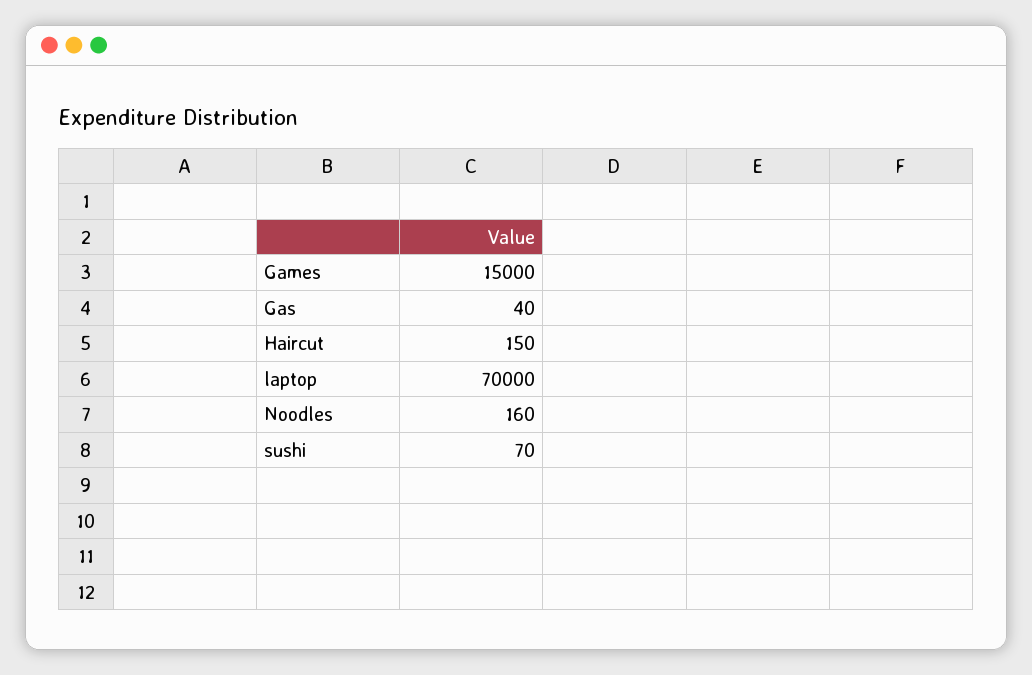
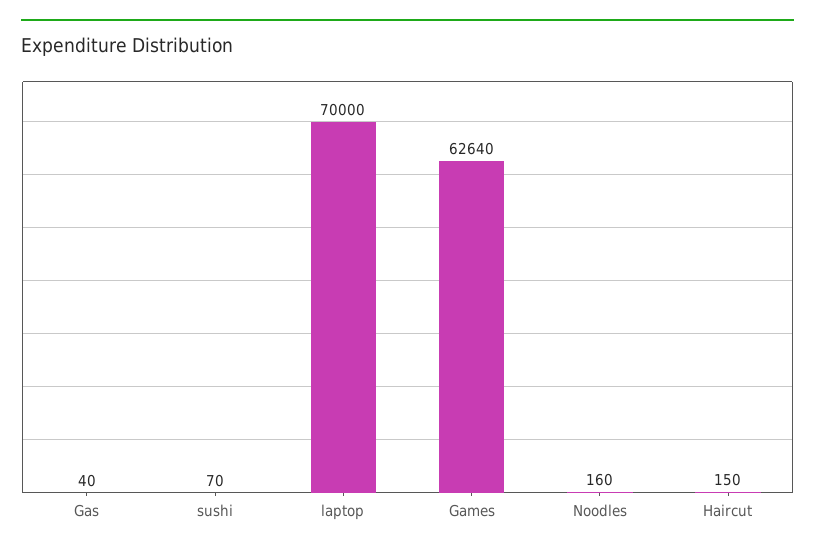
  {
-   "Games": 15000,
+   "Games": 62640,
    "Gas": 40,
    "Haircut": 150,
    "laptop": 70000,
    "Noodles": 160,
    "sushi": 70
  }

